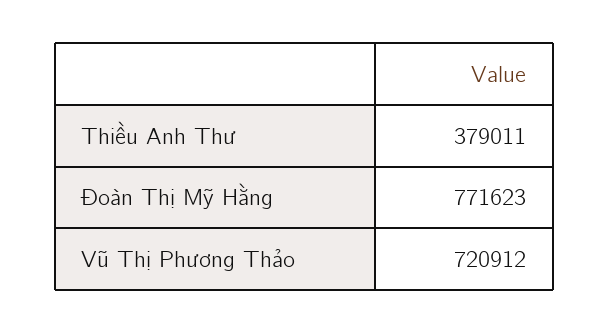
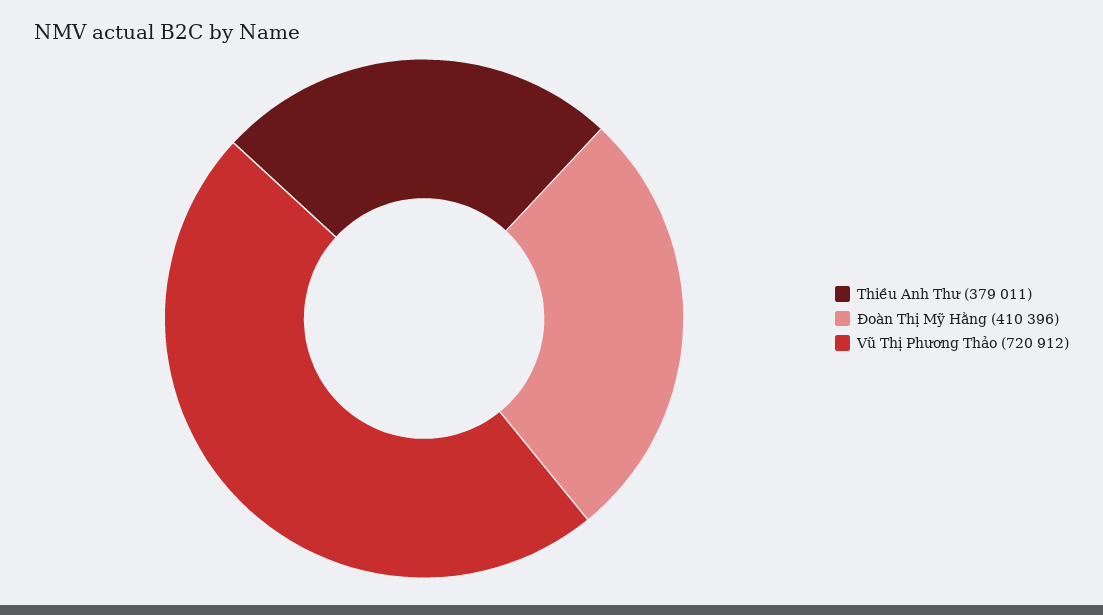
  {
    "Thiều Anh Thư": 379011,
-   "Đoàn Thị Mỹ Hằng": 771623,
+   "Đoàn Thị Mỹ Hằng": 410396,
    "Vũ Thị Phương Thảo": 720912
  }

